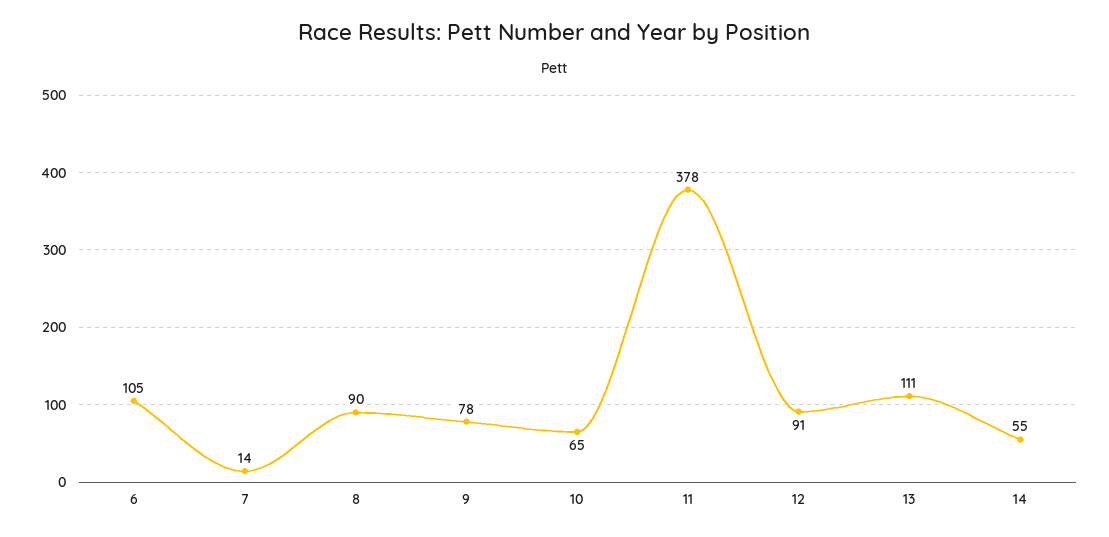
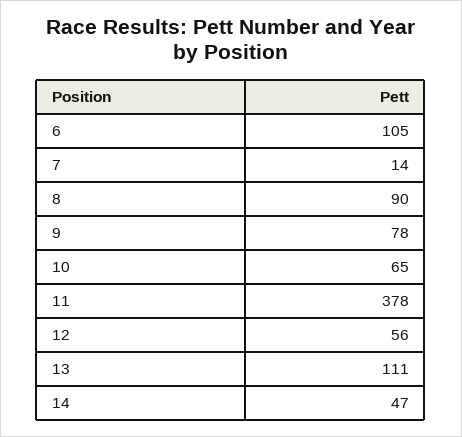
  {
    "6": 105,
    "7": 14,
    "8": 90,
    "9": 78,
    "10": 65,
    "11": 378,
-   "12": 91,
+   "12": 56,
    "13": 111,
-   "14": 55
+   "14": 47
  }

